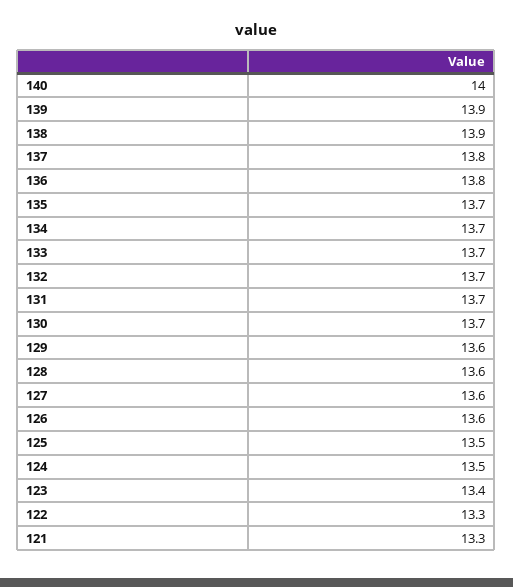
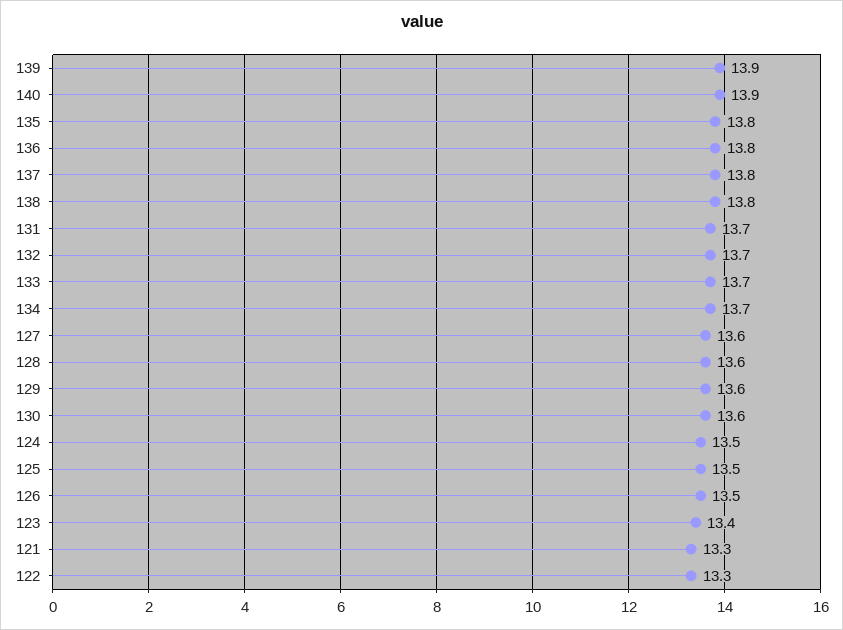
  {
-   "140": 14,
+   "140": 13.9,
    "139": 13.9,
-   "138": 13.9,
+   "138": 13.8,
    "137": 13.8,
    "136": 13.8,
-   "135": 13.7,
+   "135": 13.8,
    "134": 13.7,
    "133": 13.7,
    "132": 13.7,
    "131": 13.7,
-   "130": 13.7,
+   "130": 13.6,
    "129": 13.6,
    "128": 13.6,
    "127": 13.6,
-   "126": 13.6,
+   "126": 13.5,
    "125": 13.5,
    "124": 13.5,
    "123": 13.4,
    "122": 13.3,
    "121": 13.3
  }

